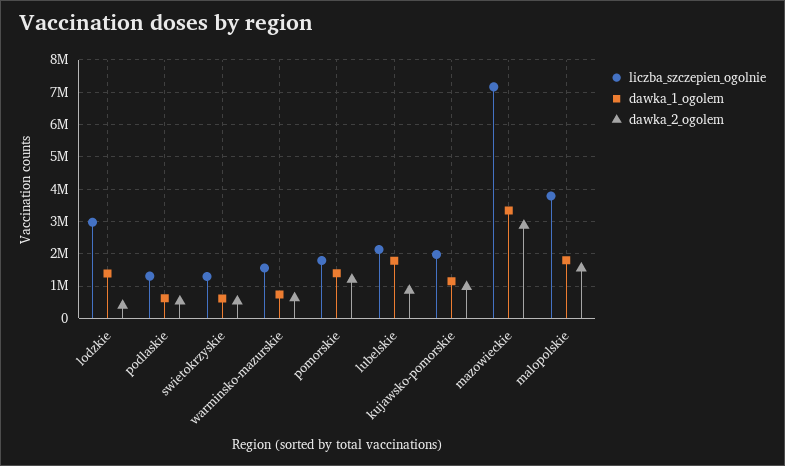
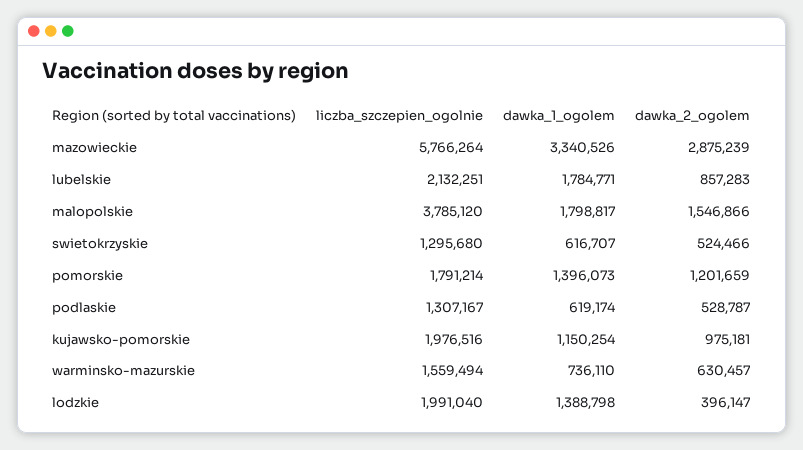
  {
    "liczba_szczepien_ogolnie": {
-     "lodzkie": 3000000,
+     "lodzkie": 1991040,
      "podlaskie": 1307167,
      "swietokrzyskie": 1295680,
      "warminsko-mazurskie": 1559494,
      "pomorskie": 1791214,
      "lubelskie": 2132251,
      "kujawsko-pomorskie": 1976516,
-     "mazowieckie": 7200000,
+     "mazowieckie": 5766264,
      "malopolskie": 3785120
    },
    "dawka_1_ogolem": {
      "lodzkie": 1388798,
      "podlaskie": 619174,
      "swietokrzyskie": 616707,
      "warminsko-mazurskie": 736110,
      "pomorskie": 1396073,
      "lubelskie": 1784771,
      "kujawsko-pomorskie": 1150254,
      "mazowieckie": 3340526,
      "malopolskie": 1798817
    },
    "dawka_2_ogolem": {
      "lodzkie": 396147,
      "podlaskie": 528787,
      "swietokrzyskie": 524466,
      "warminsko-mazurskie": 630457,
      "pomorskie": 1201659,
      "lubelskie": 857283,
      "kujawsko-pomorskie": 975181,
      "mazowieckie": 2875239,
      "malopolskie": 1546866
    }
  }

